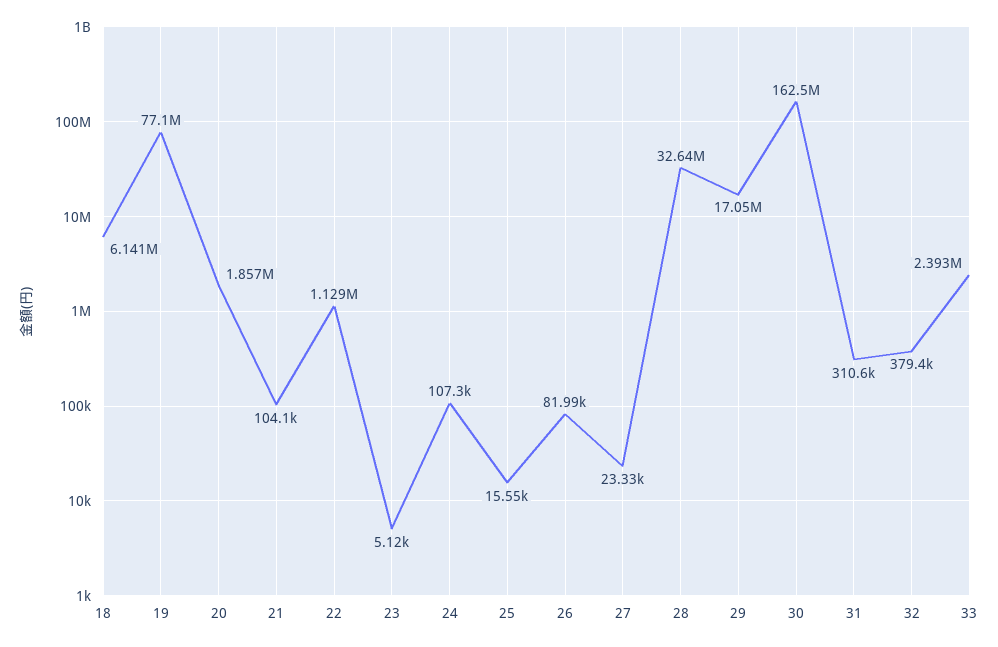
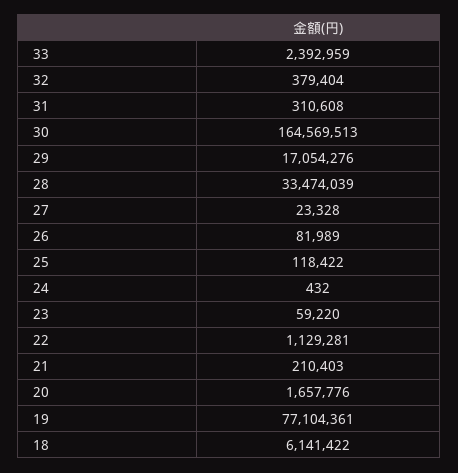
  {
    "18": 6141422,
    "19": 77104361,
-   "20": 1857000,
+   "20": 1657776,
-   "21": 104100,
+   "21": 210403,
    "22": 1129281,
-   "23": 5120,
+   "23": 59220,
-   "24": 107300,
+   "24": 432,
-   "25": 15550,
+   "25": 118422,
    "26": 81989,
    "27": 23328,
-   "28": 32640000,
+   "28": 33474039,
    "29": 17054276,
-   "30": 162500000,
+   "30": 164569513,
    "31": 310608,
    "32": 379404,
    "33": 2392959
  }

